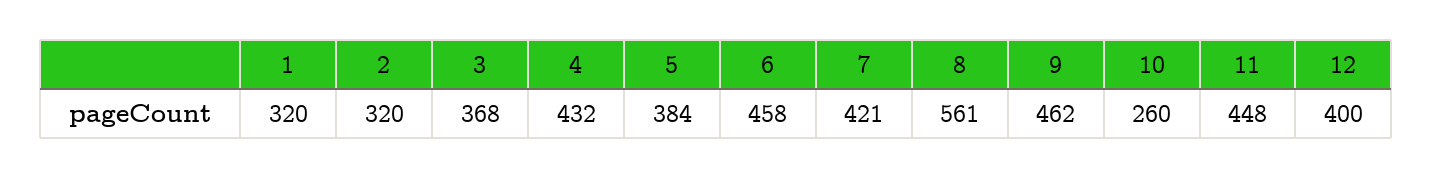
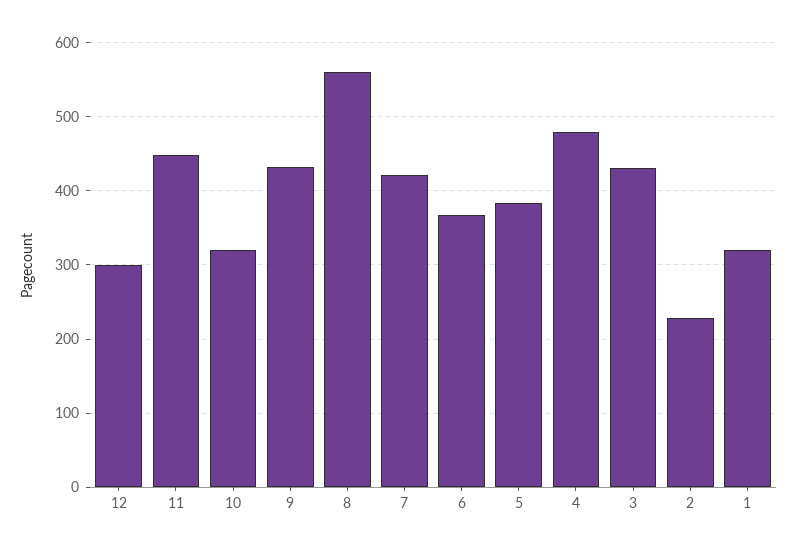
  {
    "1": 320,
-   "2": 320,
+   "2": 230,
-   "3": 368,
+   "3": 430,
-   "4": 432,
+   "4": 480,
    "5": 384,
-   "6": 458,
+   "6": 370,
    "7": 421,
    "8": 561,
-   "9": 462,
+   "9": 430,
-   "10": 260,
+   "10": 320,
    "11": 448,
-   "12": 400
+   "12": 300
  }

